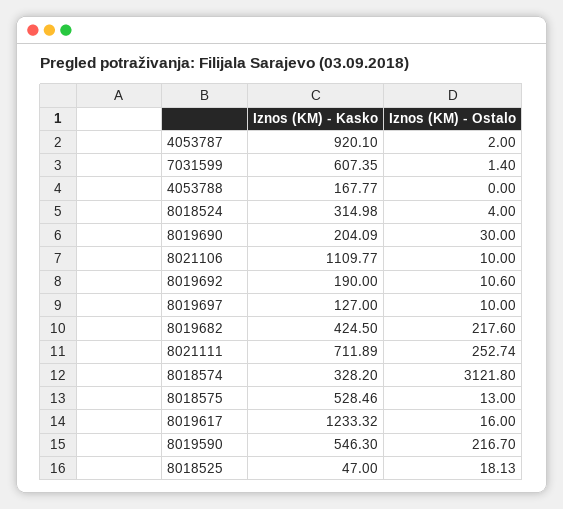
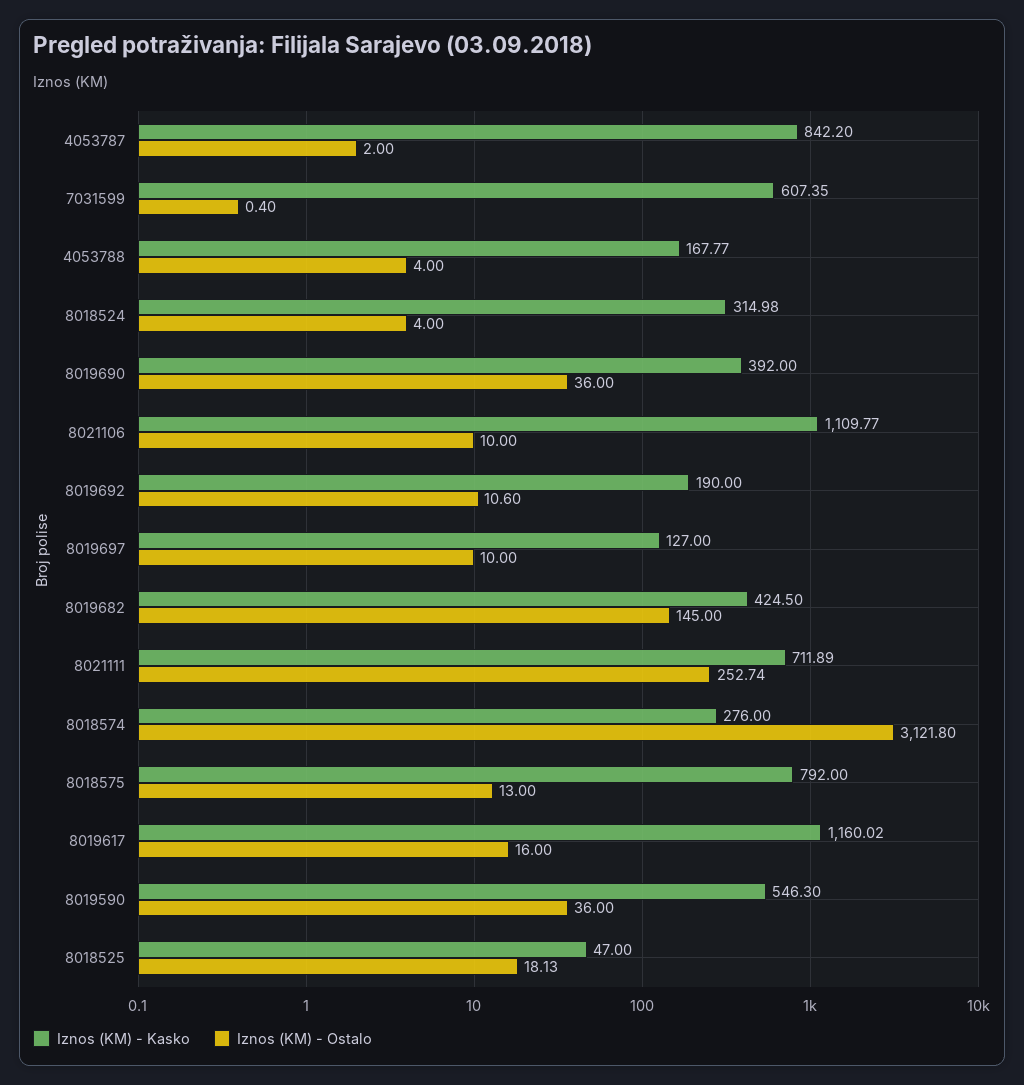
  {
    "Iznos (KM) - Kasko": {
-     "4053787": 920.1,
+     "4053787": 842.2,
      "7031599": 607.35,
      "4053788": 167.77,
      "8018524": 314.98,
-     "8019690": 204.09,
+     "8019690": 392,
      "8021106": 1109.77,
      "8019692": 190,
      "8019697": 127,
      "8019682": 424.5,
      "8021111": 711.89,
-     "8018574": 328.2,
+     "8018574": 276,
-     "8018575": 528.46,
+     "8018575": 792,
-     "8019617": 1233.32,
+     "8019617": 1160.02,
      "8019590": 546.3,
      "8018525": 47
    },
    "Iznos (KM) - Ostalo": {
      "4053787": 2,
-     "7031599": 1.4,
+     "7031599": 0.4,
-     "4053788": 0,
+     "4053788": 4,
      "8018524": 4,
-     "8019690": 30,
+     "8019690": 36,
      "8021106": 10,
      "8019692": 10.6,
      "8019697": 10,
-     "8019682": 217.6,
+     "8019682": 145,
      "8021111": 252.74,
      "8018574": 3121.8,
      "8018575": 13,
      "8019617": 16,
-     "8019590": 216.7,
+     "8019590": 36,
      "8018525": 18.13
    }
  }

